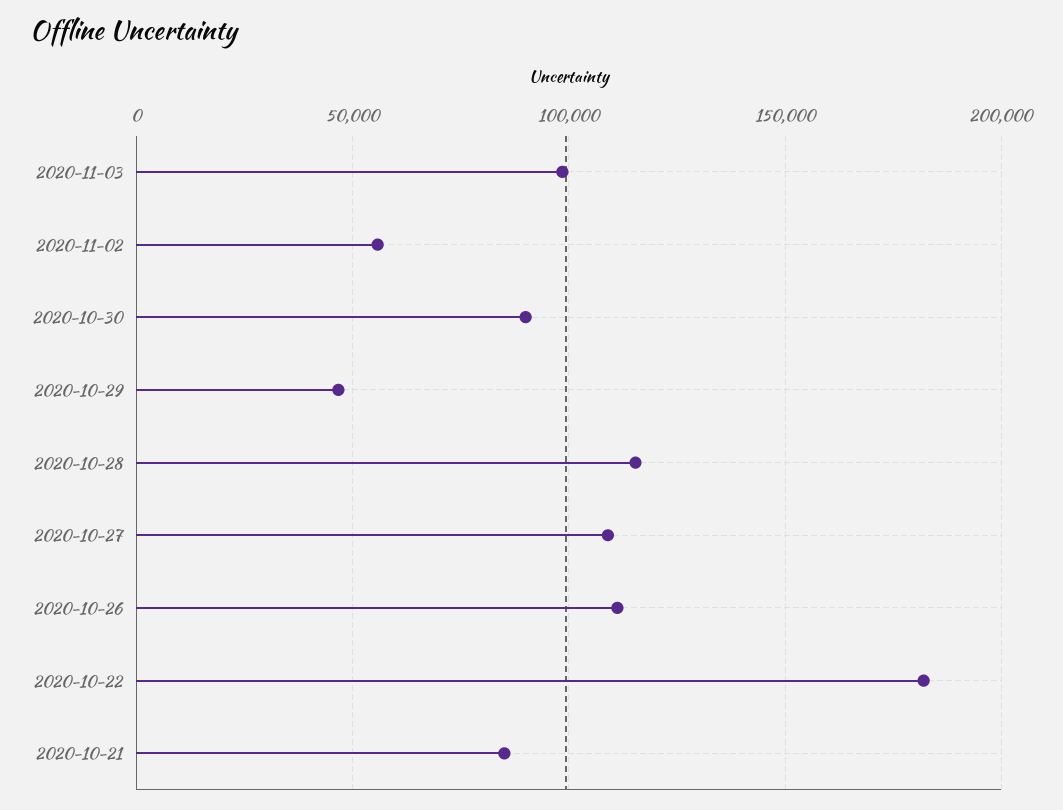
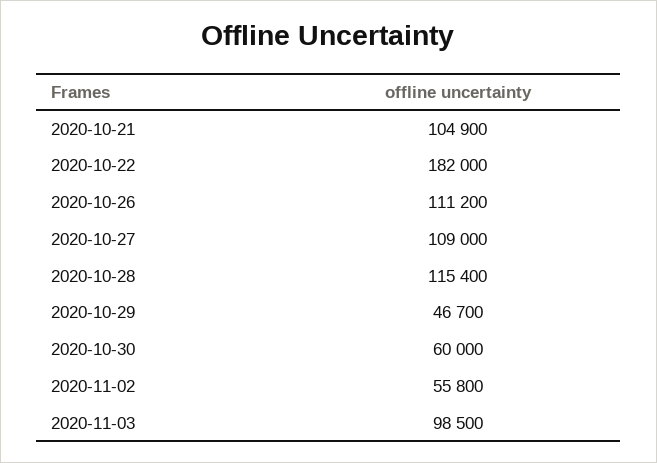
  {
    "2020-11-03": 98500,
    "2020-11-02": 55800,
-   "2020-10-30": 90000,
+   "2020-10-30": 60000,
    "2020-10-29": 46700,
    "2020-10-28": 115400,
    "2020-10-27": 109000,
    "2020-10-26": 111200,
    "2020-10-22": 182000,
-   "2020-10-21": 85000
+   "2020-10-21": 104900
  }

